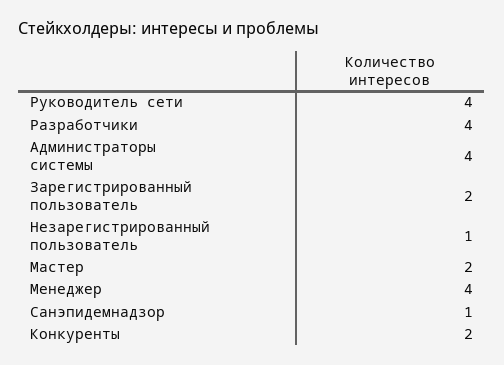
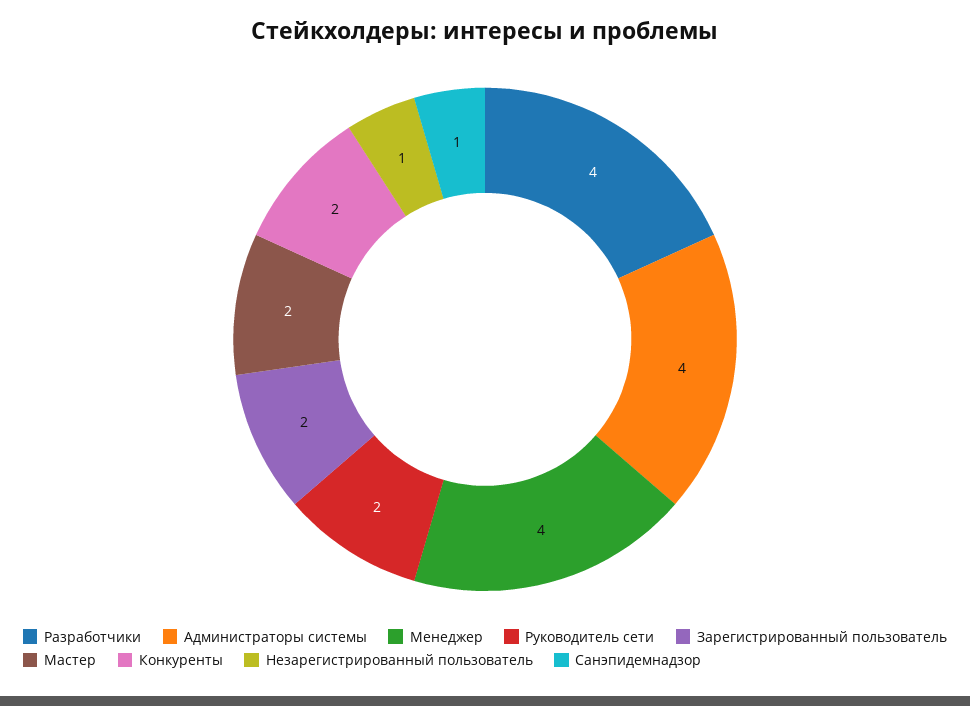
  {
-   "Руководитель сети": 4,
+   "Руководитель сети": 2,
    "Разработчики": 4,
    "Администраторы системы": 4,
    "Зарегистрированный пользователь": 2,
    "Незарегистрированный пользователь": 1,
    "Мастер": 2,
    "Менеджер": 4,
    "Санэпидемнадзор": 1,
    "Конкуренты": 2
  }

